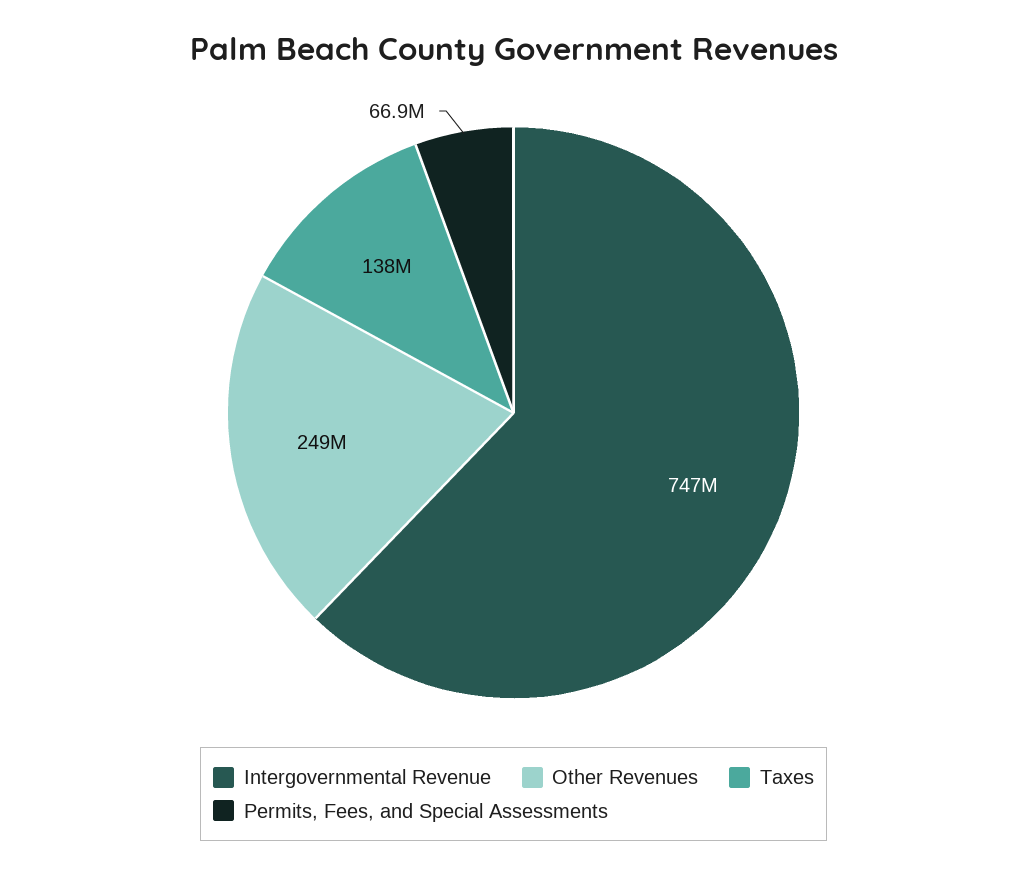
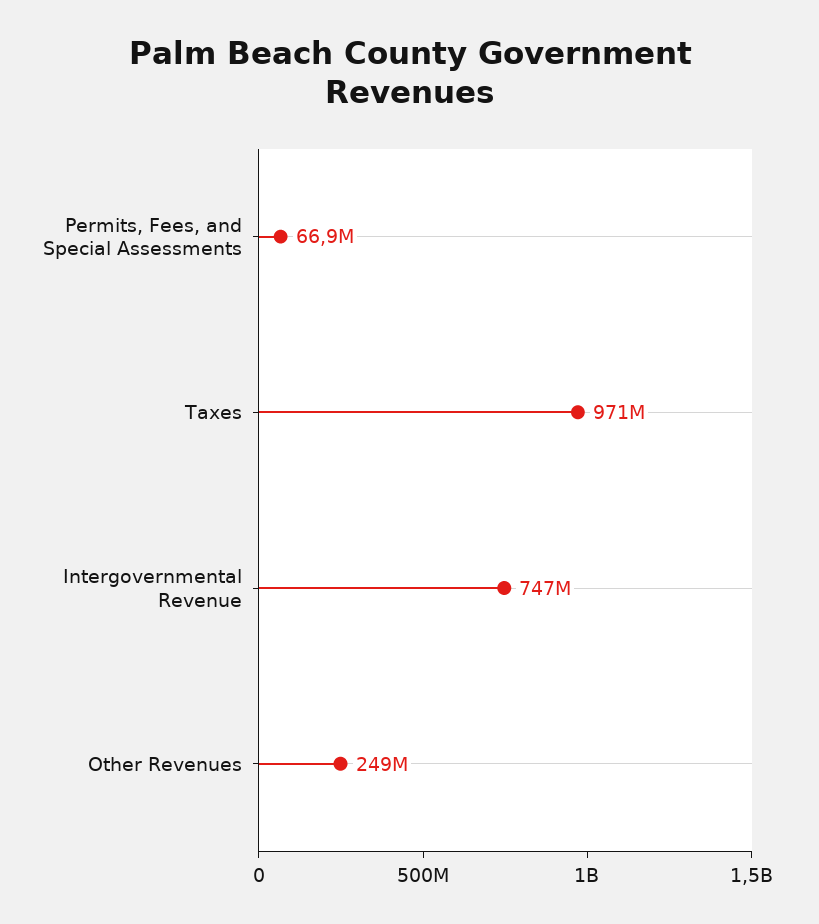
  {
    "Intergovernmental Revenue": 747000000,
    "Other Revenues": 249000000,
-   "Taxes": 138000000,
+   "Taxes": 971000000,
    "Permits, Fees, and Special Assessments": 66900000
  }

